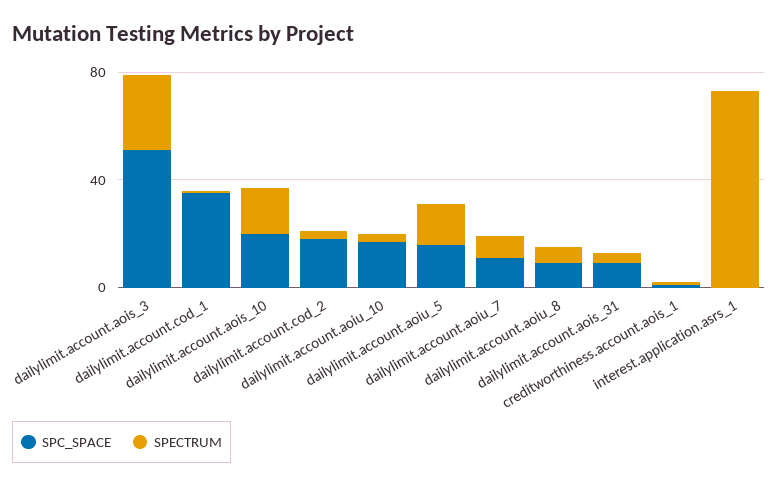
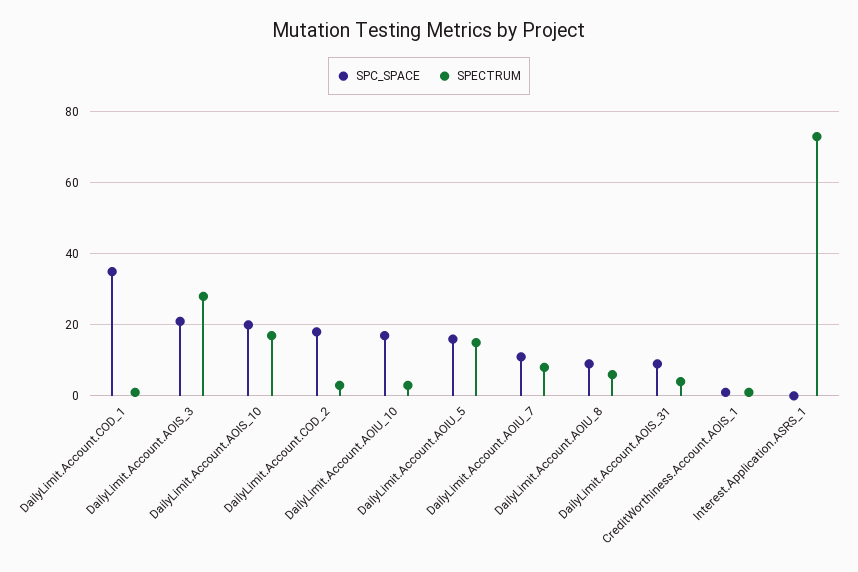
  {
    "SPC_SPACE": {
-     "dailylimit.account.aois_3": 50,
+     "dailylimit.account.aois_3": 20,
      "dailylimit.account.cod_1": 35,
      "dailylimit.account.aois_10": 20,
      "dailylimit.account.cod_2": 20,
      "dailylimit.account.aoiu_10": 15,
      "dailylimit.account.aoiu_5": 15,
      "dailylimit.account.aoiu_7": 10,
      "dailylimit.account.aoiu_8": 10,
      "dailylimit.account.aois_31": 10,
      "creditworthiness.account.aois_1": 0,
      "interest.application.asrs_1": 0
    },
    "SPECTRUM": {
      "dailylimit.account.aois_3": 30,
      "dailylimit.account.cod_1": 0,
      "dailylimit.account.aois_10": 15,
      "dailylimit.account.cod_2": 5,
      "dailylimit.account.aoiu_10": 5,
      "dailylimit.account.aoiu_5": 15,
      "dailylimit.account.aoiu_7": 10,
      "dailylimit.account.aoiu_8": 5,
      "dailylimit.account.aois_31": 5,
      "creditworthiness.account.aois_1": 0,
      "interest.application.asrs_1": 75
    }
  }

